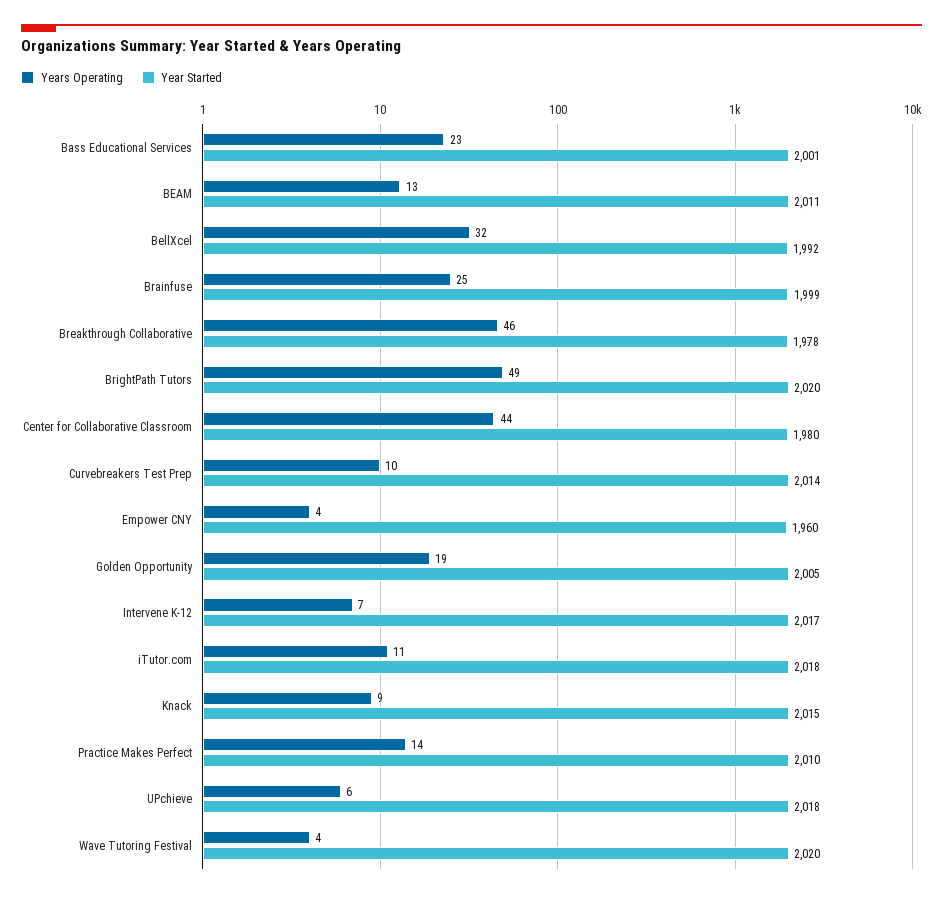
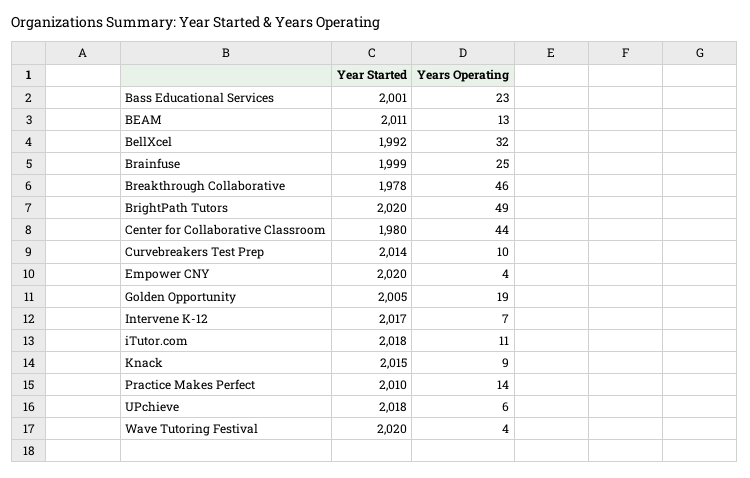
  {
    "Years Operating": {
      "Bass Educational Services": 23,
      "BEAM": 13,
      "BellXcel": 32,
      "Brainfuse": 25,
      "Breakthrough Collaborative": 46,
      "BrightPath Tutors": 49,
      "Center for Collaborative Classroom": 44,
      "Curvebreakers Test Prep": 10,
      "Empower CNY": 4,
      "Golden Opportunity": 19,
      "Intervene K-12": 7,
      "iTutor.com": 11,
      "Knack": 9,
      "Practice Makes Perfect": 14,
      "UPchieve": 6,
      "Wave Tutoring Festival": 4
    },
    "Year Started": {
      "Bass Educational Services": 2001,
      "BEAM": 2011,
      "BellXcel": 1992,
      "Brainfuse": 1999,
      "Breakthrough Collaborative": 1978,
      "BrightPath Tutors": 2020,
      "Center for Collaborative Classroom": 1980,
      "Curvebreakers Test Prep": 2014,
-     "Empower CNY": 1960,
+     "Empower CNY": 2020,
      "Golden Opportunity": 2005,
      "Intervene K-12": 2017,
      "iTutor.com": 2018,
      "Knack": 2015,
      "Practice Makes Perfect": 2010,
      "UPchieve": 2018,
      "Wave Tutoring Festival": 2020
    }
  }

